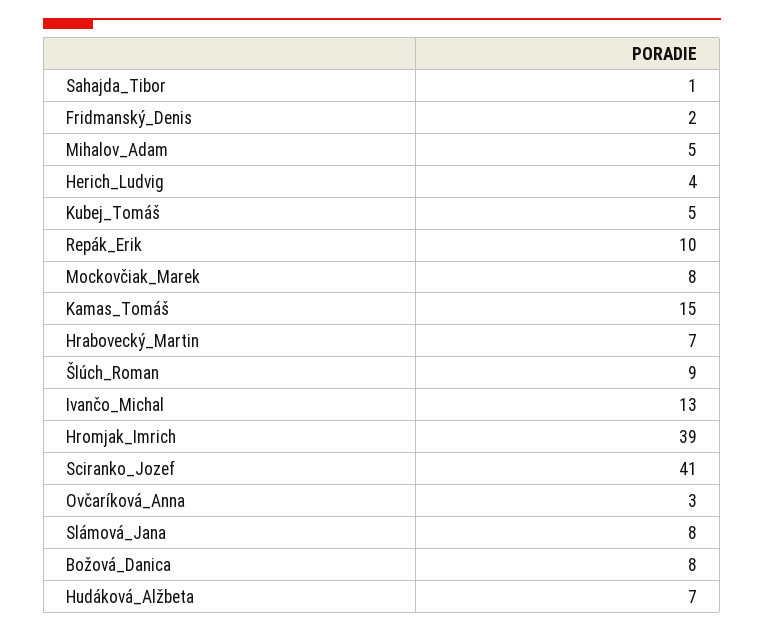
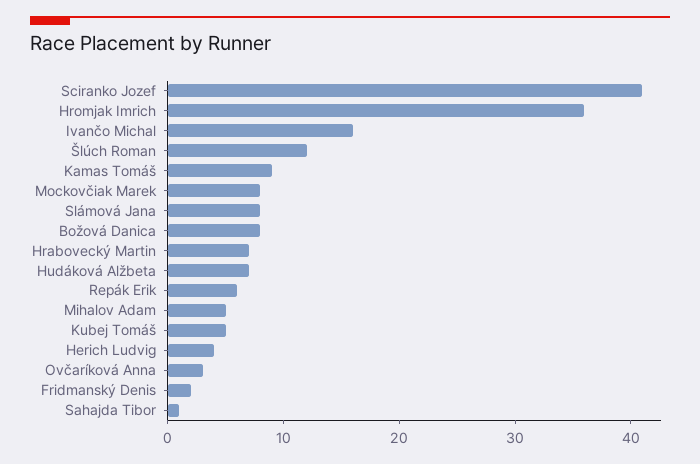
  {
    "Sahajda_Tibor": 1,
    "Fridmanský_Denis": 2,
    "Mihalov_Adam": 5,
    "Herich_Ludvig": 4,
    "Kubej_Tomáš": 5,
-   "Repák_Erik": 10,
+   "Repák_Erik": 6,
    "Mockovčiak_Marek": 8,
-   "Kamas_Tomáš": 15,
+   "Kamas_Tomáš": 9,
    "Hrabovecký_Martin": 7,
-   "Šlúch_Roman": 9,
+   "Šlúch_Roman": 12,
-   "Ivančo_Michal": 13,
+   "Ivančo_Michal": 16,
-   "Hromjak_Imrich": 39,
+   "Hromjak_Imrich": 36,
    "Sciranko_Jozef": 41,
    "Ovčaríková_Anna": 3,
    "Slámová_Jana": 8,
    "Božová_Danica": 8,
    "Hudáková_Alžbeta": 7
  }

